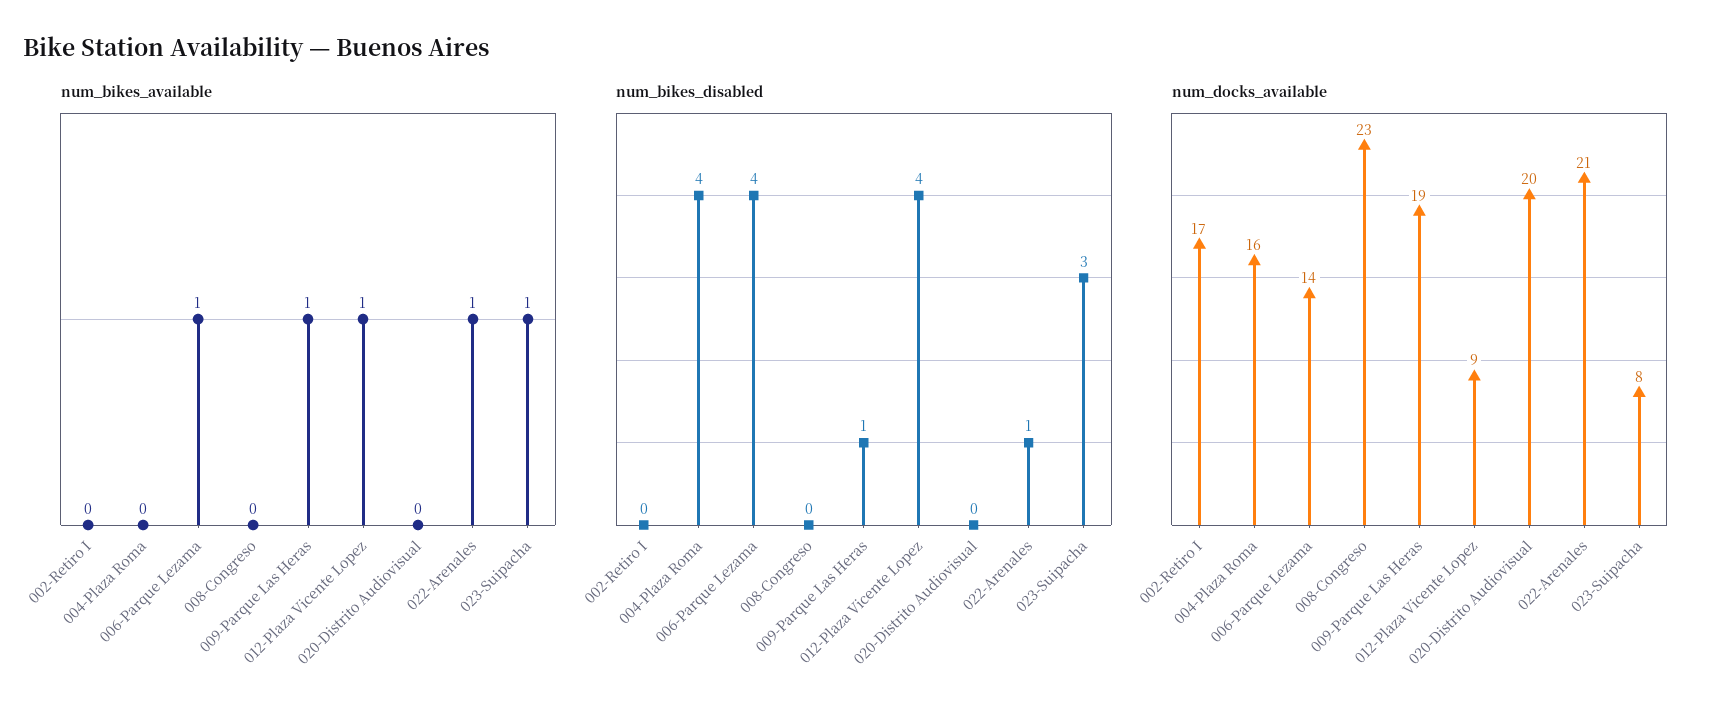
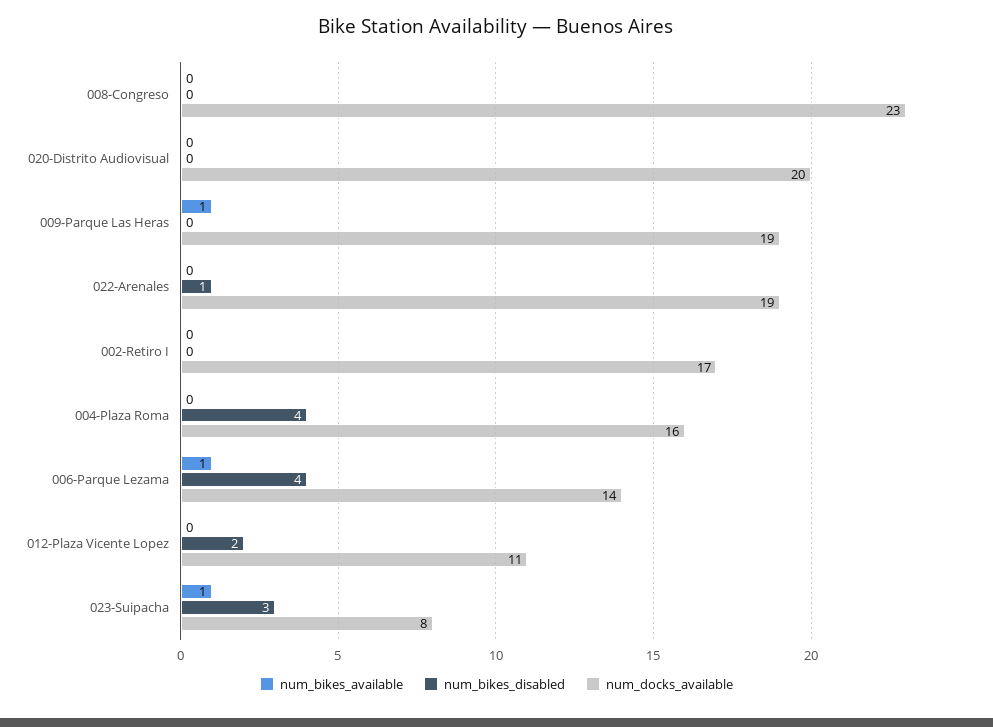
  {
    "num_bikes_available": {
      "002-Retiro I": 0,
      "004-Plaza Roma": 0,
      "006-Parque Lezama": 1,
      "008-Congreso": 0,
      "009-Parque Las Heras": 1,
-     "012-Plaza Vicente Lopez": 1,
+     "012-Plaza Vicente Lopez": 0,
      "020-Distrito Audiovisual": 0,
-     "022-Arenales": 1,
+     "022-Arenales": 0,
      "023-Suipacha": 1
    },
    "num_bikes_disabled": {
      "002-Retiro I": 0,
      "004-Plaza Roma": 4,
      "006-Parque Lezama": 4,
      "008-Congreso": 0,
-     "009-Parque Las Heras": 1,
+     "009-Parque Las Heras": 0,
-     "012-Plaza Vicente Lopez": 4,
+     "012-Plaza Vicente Lopez": 2,
      "020-Distrito Audiovisual": 0,
      "022-Arenales": 1,
      "023-Suipacha": 3
    },
    "num_docks_available": {
      "002-Retiro I": 17,
      "004-Plaza Roma": 16,
      "006-Parque Lezama": 14,
      "008-Congreso": 23,
      "009-Parque Las Heras": 19,
-     "012-Plaza Vicente Lopez": 9,
+     "012-Plaza Vicente Lopez": 11,
      "020-Distrito Audiovisual": 20,
-     "022-Arenales": 21,
+     "022-Arenales": 19,
      "023-Suipacha": 8
    }
  }

